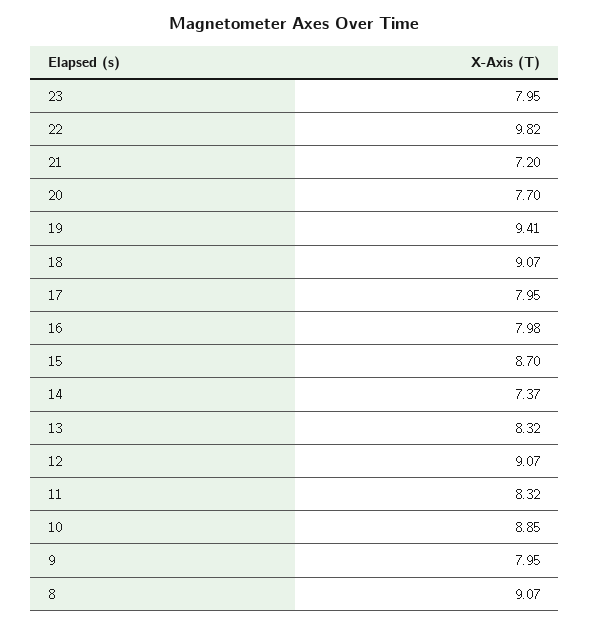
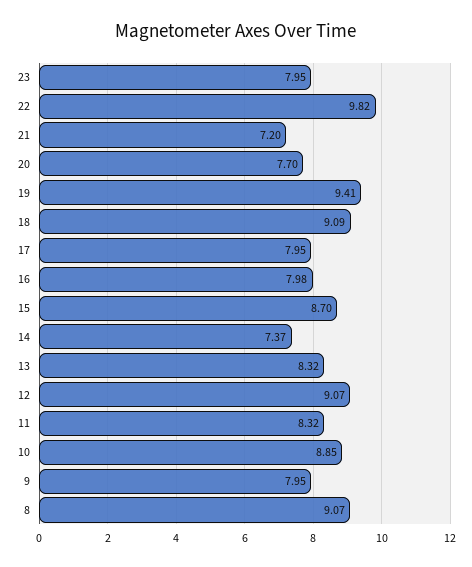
  {
    "23": 7.95,
    "22": 9.82,
    "21": 7.2,
    "20": 7.7,
    "19": 9.41,
-   "18": 9.07,
+   "18": 9.09,
    "17": 7.95,
    "16": 7.98,
    "15": 8.7,
    "14": 7.37,
    "13": 8.32,
    "12": 9.07,
    "11": 8.32,
    "10": 8.85,
    "9": 7.95,
    "8": 9.07
  }

